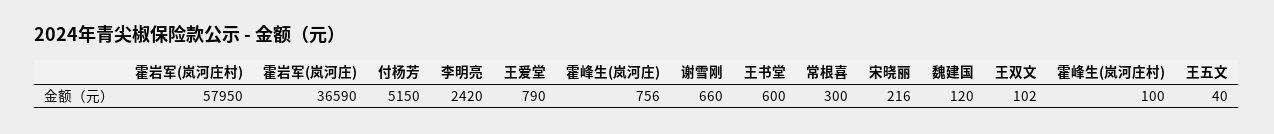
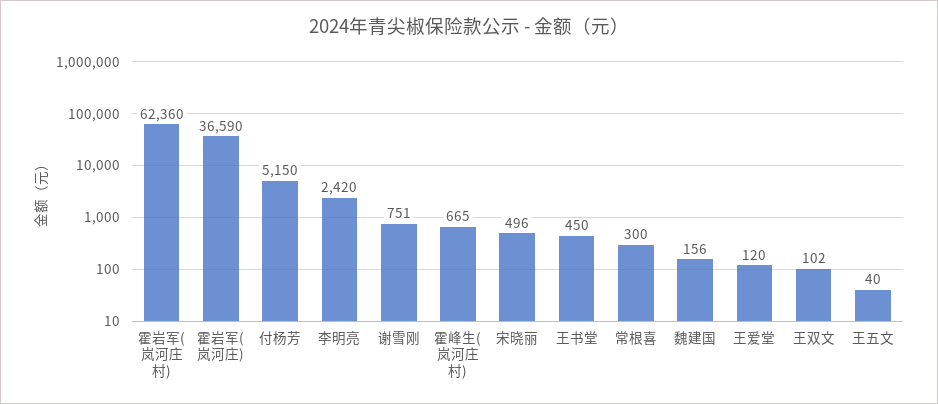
  {
-   "霍岩军(岚河庄村)": 57950,
+   "霍岩军(岚河庄村)": 62360,
    "霍岩军(岚河庄)": 36590,
    "付杨芳": 5150,
    "李明亮": 2420,
-   "王爱堂": 790,
+   "王爱堂": 120,
-   "霍峰生(岚河庄)": 756,
-   "谢雪刚": 660,
+   "谢雪刚": 751,
-   "王书堂": 600,
+   "王书堂": 450,
    "常根喜": 300,
-   "宋晓丽": 216,
+   "宋晓丽": 496,
-   "魏建国": 120,
+   "魏建国": 156,
    "王双文": 102,
-   "霍峰生(岚河庄村)": 100,
+   "霍峰生(岚河庄村)": 665,
    "王五文": 40
  }

